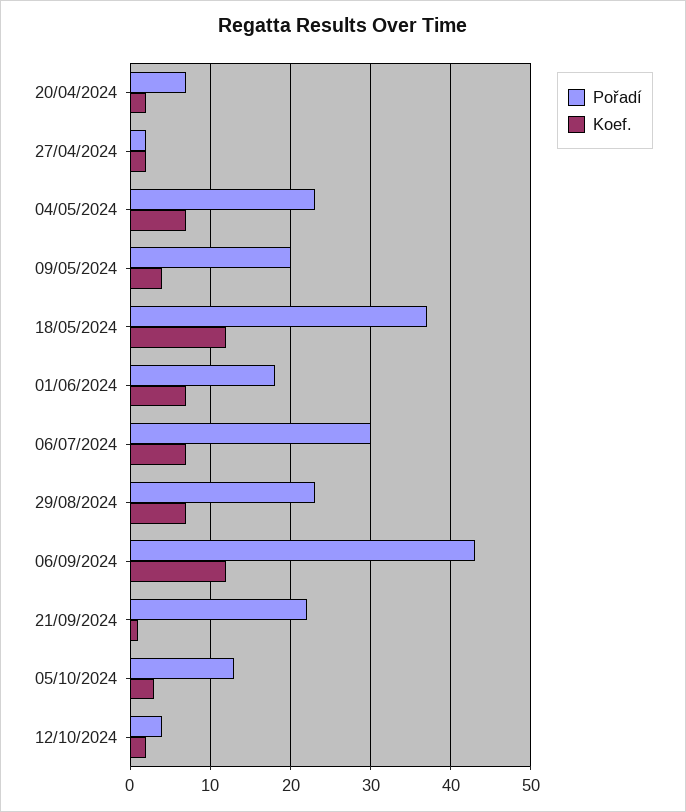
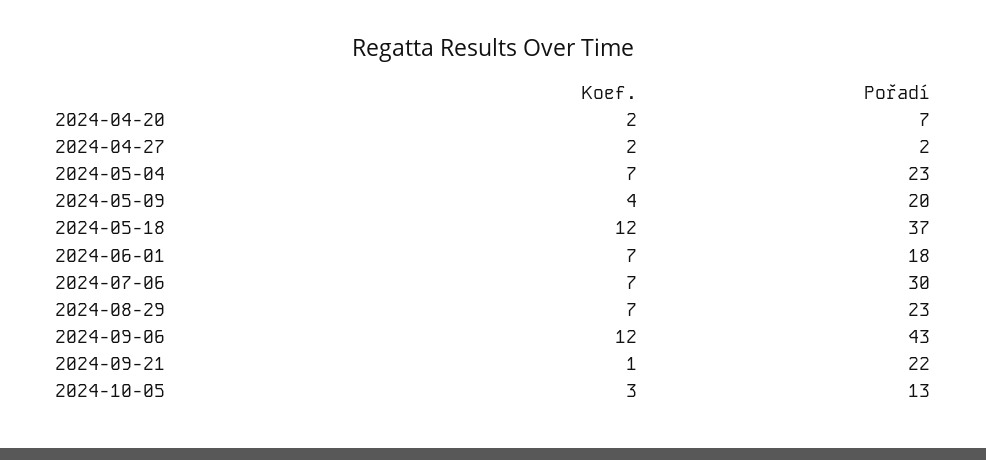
  {
    "Pořadí": {
      "20/04/2024": 7,
      "27/04/2024": 2,
      "04/05/2024": 23,
      "09/05/2024": 20,
      "18/05/2024": 37,
      "01/06/2024": 18,
      "06/07/2024": 30,
      "29/08/2024": 23,
      "06/09/2024": 43,
      "21/09/2024": 22,
-     "05/10/2024": 13,
+     "05/10/2024": 13
-     "12/10/2024": 4
    },
    "Koef.": {
      "20/04/2024": 2,
      "27/04/2024": 2,
      "04/05/2024": 7,
      "09/05/2024": 4,
      "18/05/2024": 12,
      "01/06/2024": 7,
      "06/07/2024": 7,
      "29/08/2024": 7,
      "06/09/2024": 12,
      "21/09/2024": 1,
-     "05/10/2024": 3,
+     "05/10/2024": 3
-     "12/10/2024": 2
    }
  }

